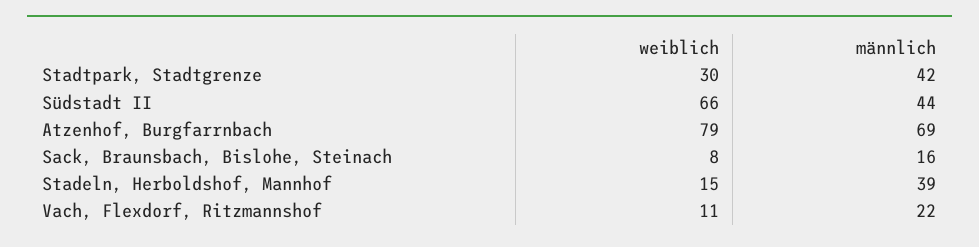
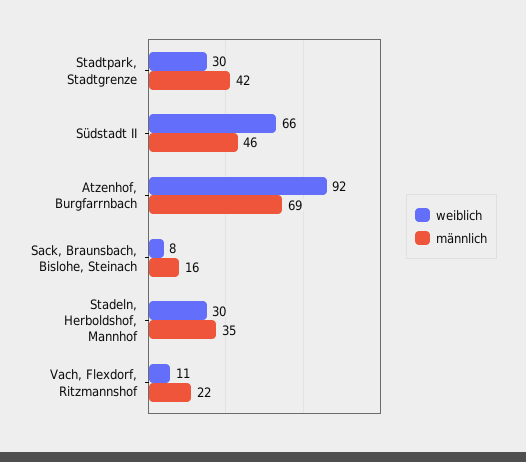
  {
    "weiblich": {
      "Stadtpark, Stadtgrenze": 30,
      "Südstadt II": 66,
-     "Atzenhof, Burgfarrnbach": 79,
+     "Atzenhof, Burgfarrnbach": 92,
      "Sack, Braunsbach, Bislohe, Steinach": 8,
-     "Stadeln, Herboldshof, Mannhof": 15,
+     "Stadeln, Herboldshof, Mannhof": 30,
      "Vach, Flexdorf, Ritzmannshof": 11
    },
    "männlich": {
      "Stadtpark, Stadtgrenze": 42,
-     "Südstadt II": 44,
+     "Südstadt II": 46,
      "Atzenhof, Burgfarrnbach": 69,
      "Sack, Braunsbach, Bislohe, Steinach": 16,
-     "Stadeln, Herboldshof, Mannhof": 39,
+     "Stadeln, Herboldshof, Mannhof": 35,
      "Vach, Flexdorf, Ritzmannshof": 22
    }
  }

